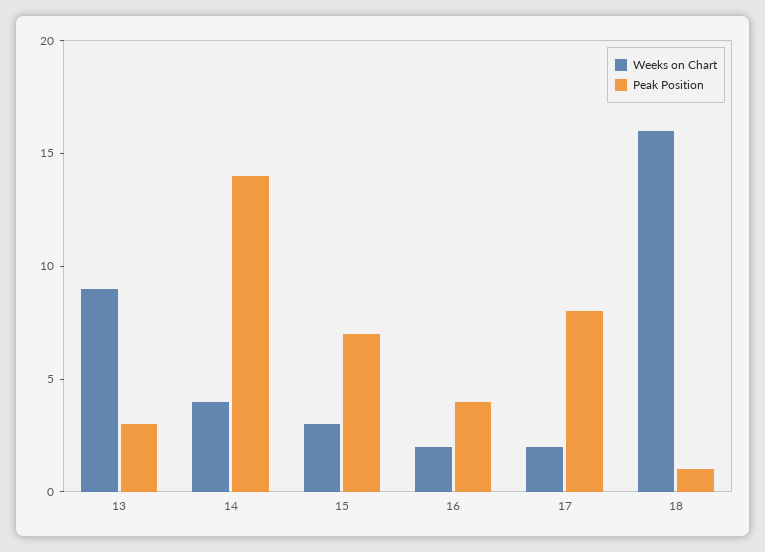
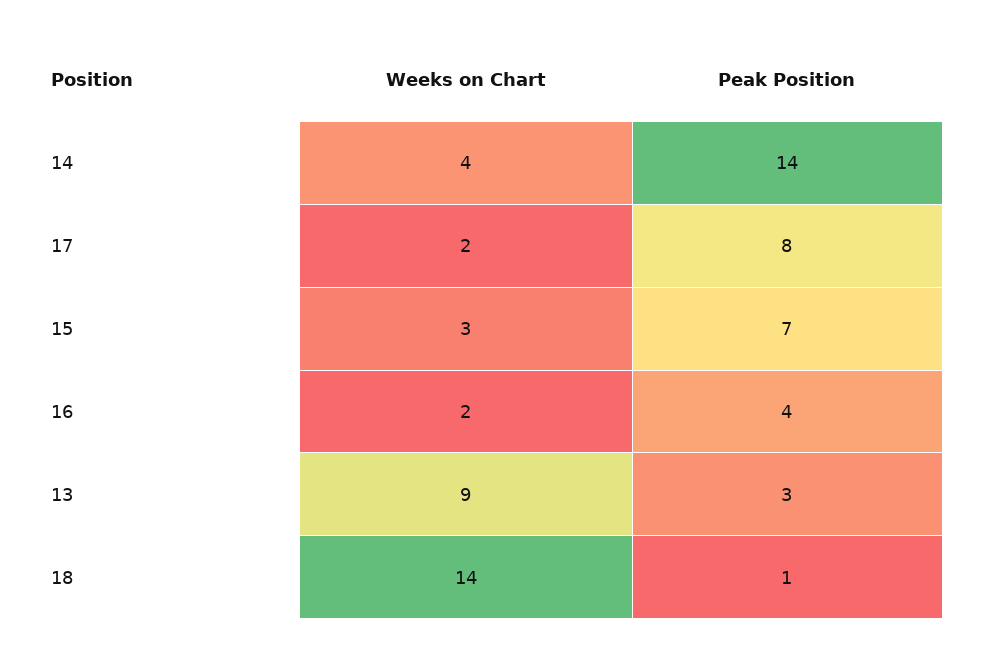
  {
    "Weeks on Chart": {
      "13": 9,
      "14": 4,
      "15": 3,
      "16": 2,
      "17": 2,
-     "18": 16
+     "18": 14
    },
    "Peak Position": {
      "13": 3,
      "14": 14,
      "15": 7,
      "16": 4,
      "17": 8,
      "18": 1
    }
  }

